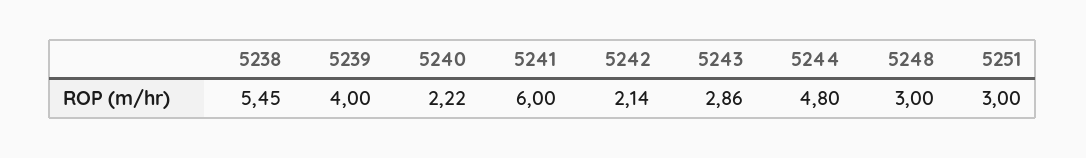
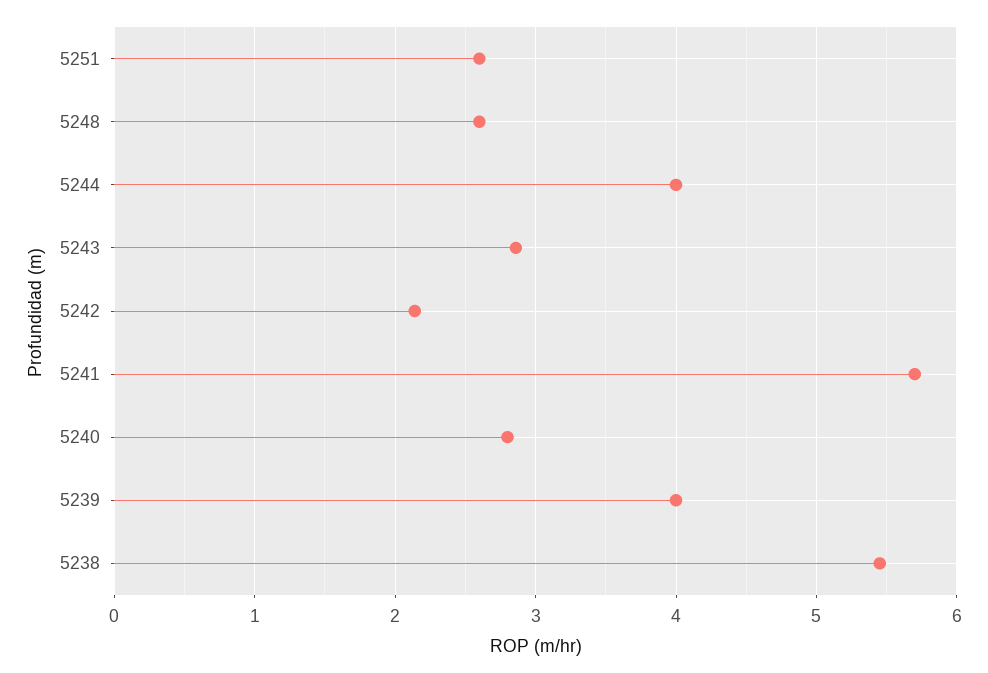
  {
    "5238": 5.45,
    "5239": 4,
-   "5240": 2.22,
+   "5240": 2.8,
-   "5241": 6,
+   "5241": 5.7,
    "5242": 2.14,
    "5243": 2.86,
-   "5244": 4.8,
+   "5244": 4,
-   "5248": 3,
+   "5248": 2.6,
-   "5251": 3
+   "5251": 2.6
  }

